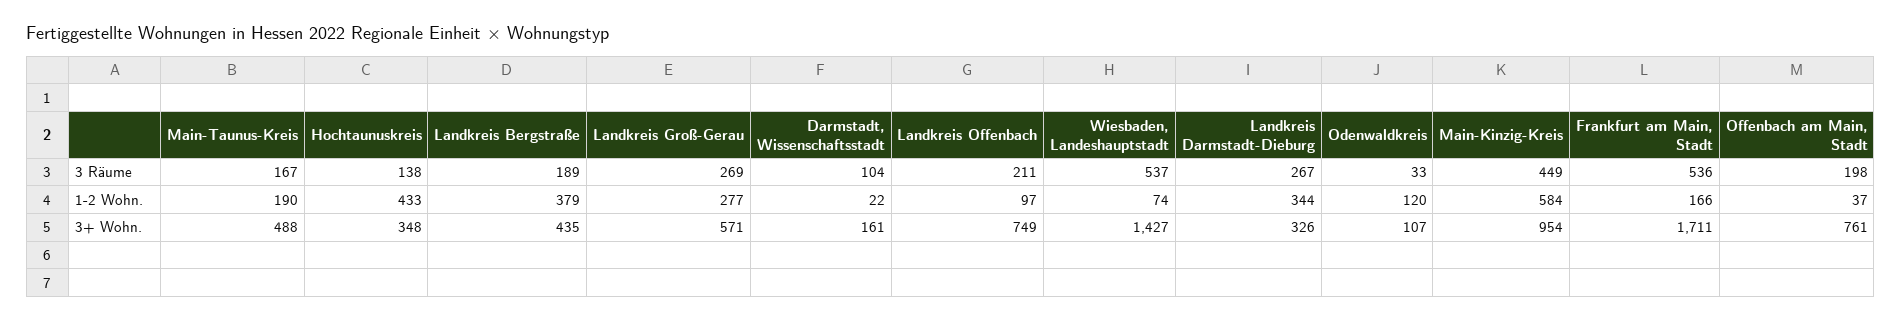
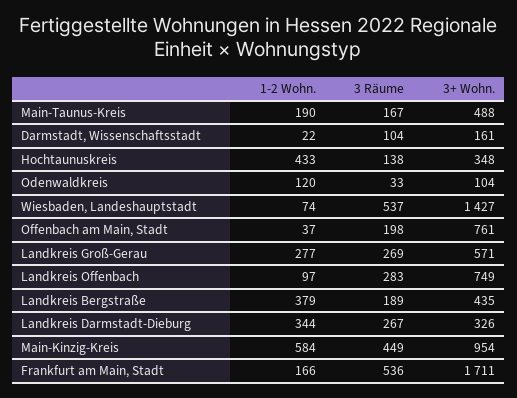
  {
    "Main-Taunus-Kreis": {
      "3 Räume": 167,
      "1-2 Wohn.": 190,
      "3+ Wohn.": 488
    },
    "Hochtaunuskreis": {
      "3 Räume": 138,
      "1-2 Wohn.": 433,
      "3+ Wohn.": 348
    },
    "Landkreis Bergstraße": {
      "3 Räume": 189,
      "1-2 Wohn.": 379,
      "3+ Wohn.": 435
    },
    "Landkreis Groß-Gerau": {
      "3 Räume": 269,
      "1-2 Wohn.": 277,
      "3+ Wohn.": 571
    },
    "Darmstadt, Wissenschaftsstadt": {
      "3 Räume": 104,
      "1-2 Wohn.": 22,
      "3+ Wohn.": 161
    },
    "Landkreis Offenbach": {
-     "3 Räume": 211,
+     "3 Räume": 283,
      "1-2 Wohn.": 97,
      "3+ Wohn.": 749
    },
    "Wiesbaden, Landeshauptstadt": {
      "3 Räume": 537,
      "1-2 Wohn.": 74,
      "3+ Wohn.": 1427
    },
    "Landkreis Darmstadt-Dieburg": {
      "3 Räume": 267,
      "1-2 Wohn.": 344,
      "3+ Wohn.": 326
    },
    "Odenwaldkreis": {
      "3 Räume": 33,
      "1-2 Wohn.": 120,
-     "3+ Wohn.": 107
+     "3+ Wohn.": 104
    },
    "Main-Kinzig-Kreis": {
      "3 Räume": 449,
      "1-2 Wohn.": 584,
      "3+ Wohn.": 954
    },
    "Frankfurt am Main, Stadt": {
      "3 Räume": 536,
      "1-2 Wohn.": 166,
      "3+ Wohn.": 1711
    },
    "Offenbach am Main, Stadt": {
      "3 Räume": 198,
      "1-2 Wohn.": 37,
      "3+ Wohn.": 761
    }
  }

